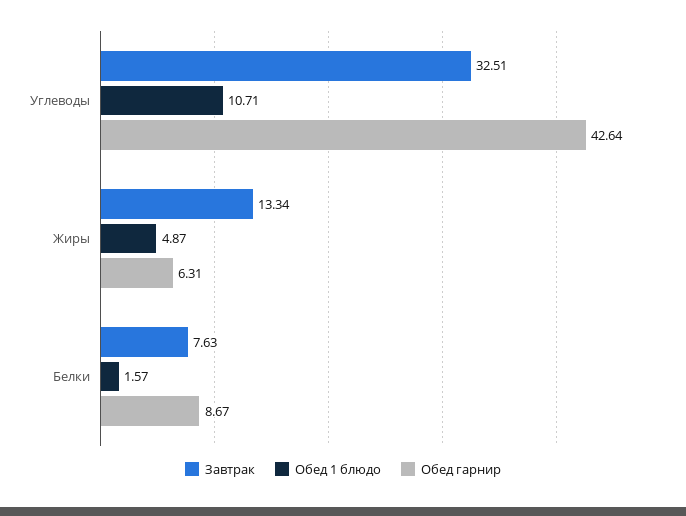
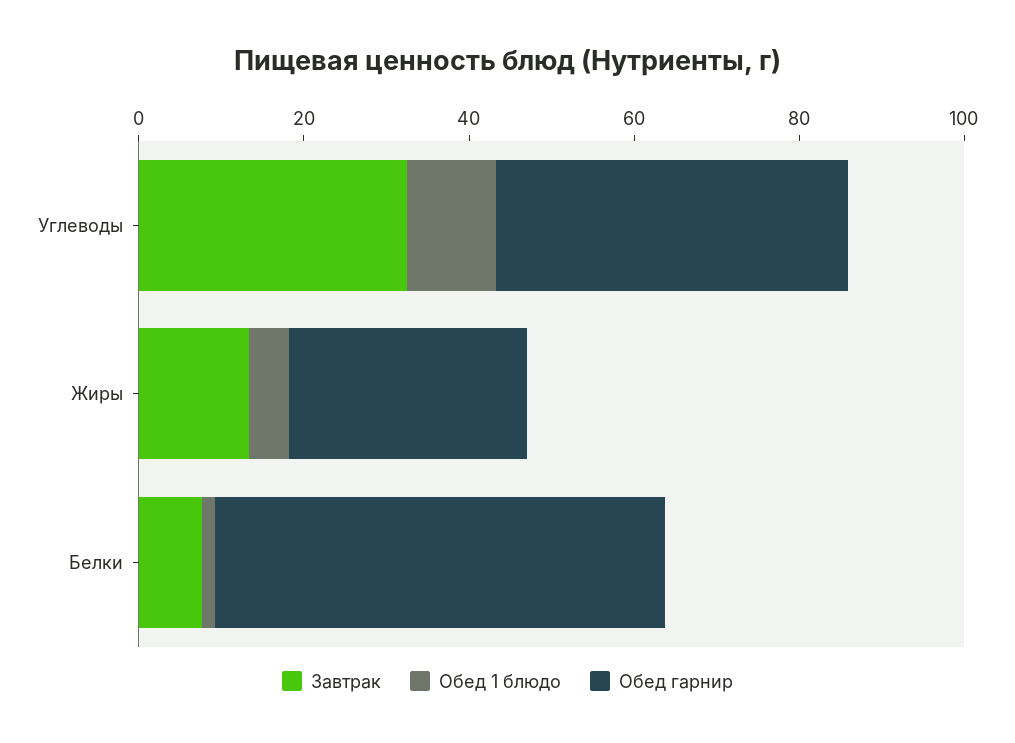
  {
    "Завтрак": {
      "Углеводы": 32.51,
      "Жиры": 13.34,
      "Белки": 7.63
    },
    "Обед 1 блюдо": {
      "Углеводы": 10.71,
      "Жиры": 4.87,
      "Белки": 1.57
    },
    "Обед гарнир": {
      "Углеводы": 42.64,
-     "Жиры": 6.31,
+     "Жиры": 30,
-     "Белки": 8.67
+     "Белки": 55
    }
  }

